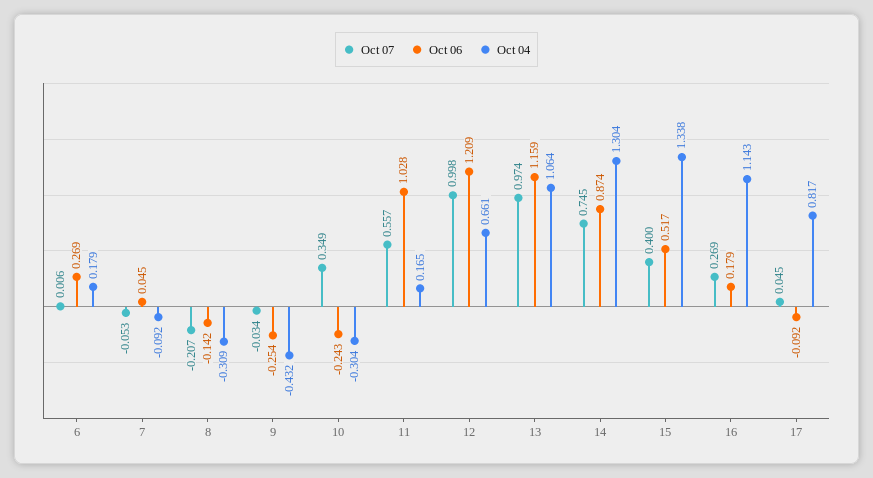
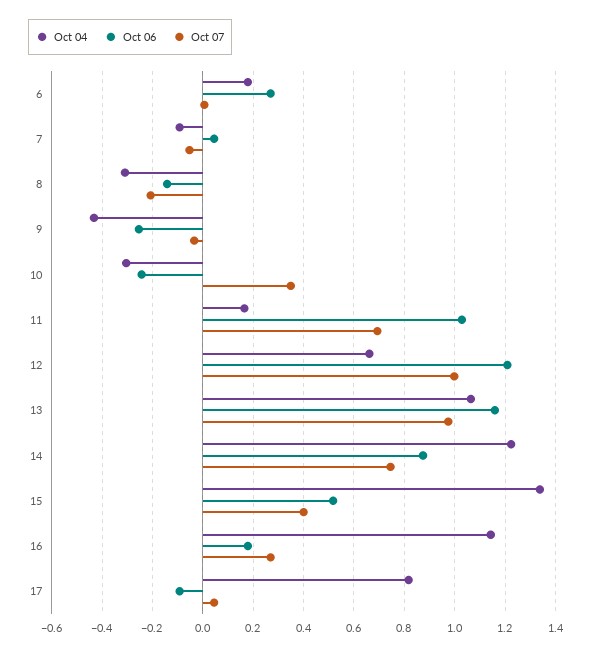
  {
    "Oct 07": {
      "6": 0.006,
      "7": -0.053,
      "8": -0.207,
      "9": -0.034,
      "10": 0.349,
-     "11": 0.557,
+     "11": 0.7,
      "12": 0.998,
      "13": 0.974,
      "14": 0.745,
      "15": 0.4,
      "16": 0.269,
      "17": 0.045
    },
    "Oct 06": {
      "6": 0.269,
      "7": 0.045,
      "8": -0.142,
      "9": -0.254,
      "10": -0.243,
      "11": 1.028,
      "12": 1.209,
      "13": 1.159,
      "14": 0.874,
      "15": 0.517,
      "16": 0.179,
      "17": -0.092
    },
    "Oct 04": {
      "6": 0.179,
      "7": -0.092,
      "8": -0.309,
      "9": -0.432,
      "10": -0.304,
      "11": 0.165,
      "12": 0.661,
      "13": 1.064,
-     "14": 1.304,
+     "14": 1.225,
      "15": 1.338,
      "16": 1.143,
      "17": 0.817
    }
  }

